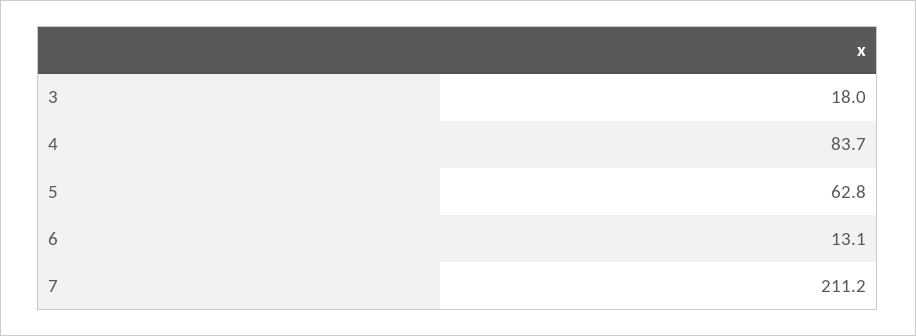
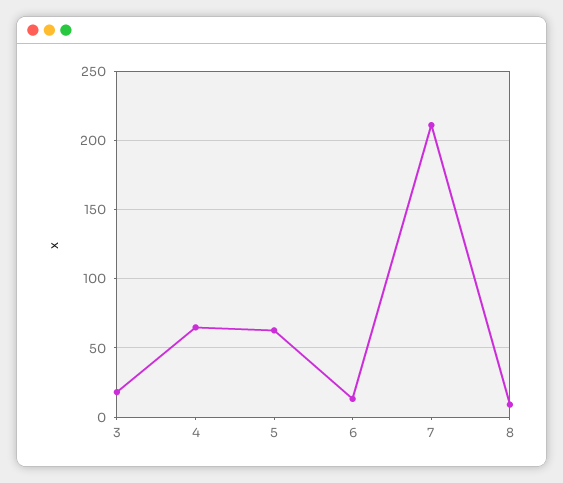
  {
    "3": 18,
-   "4": 83.7,
+   "4": 65,
    "5": 62.8,
    "6": 13.1,
-   "7": 211.2
+   "7": 211.2,
+   "8": 10
  }

